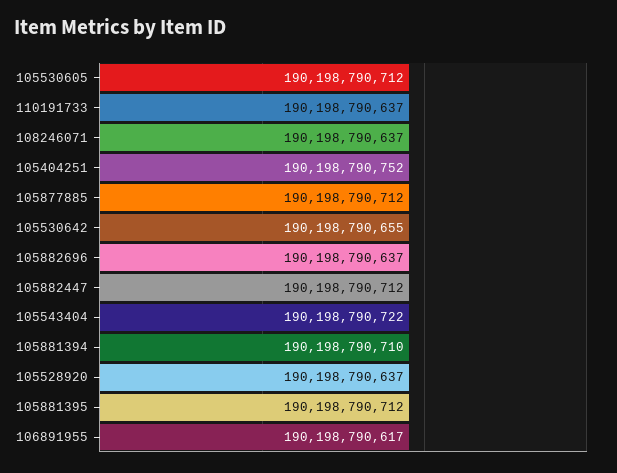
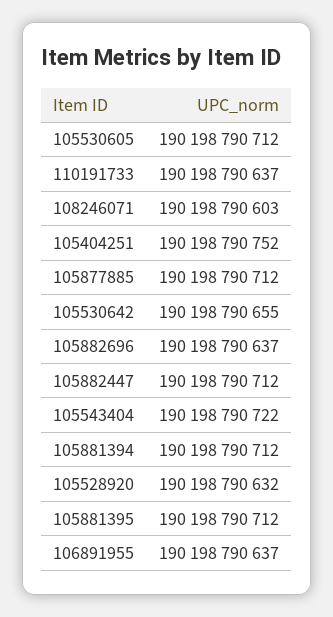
  {
    "105530605": 190198790712,
    "110191733": 190198790637,
-   "108246071": 190198790637,
+   "108246071": 190198790603,
    "105404251": 190198790752,
    "105877885": 190198790712,
    "105530642": 190198790655,
    "105882696": 190198790637,
    "105882447": 190198790712,
    "105543404": 190198790722,
-   "105881394": 190198790710,
+   "105881394": 190198790712,
-   "105528920": 190198790637,
+   "105528920": 190198790632,
    "105881395": 190198790712,
-   "106891955": 190198790617
+   "106891955": 190198790637
  }

